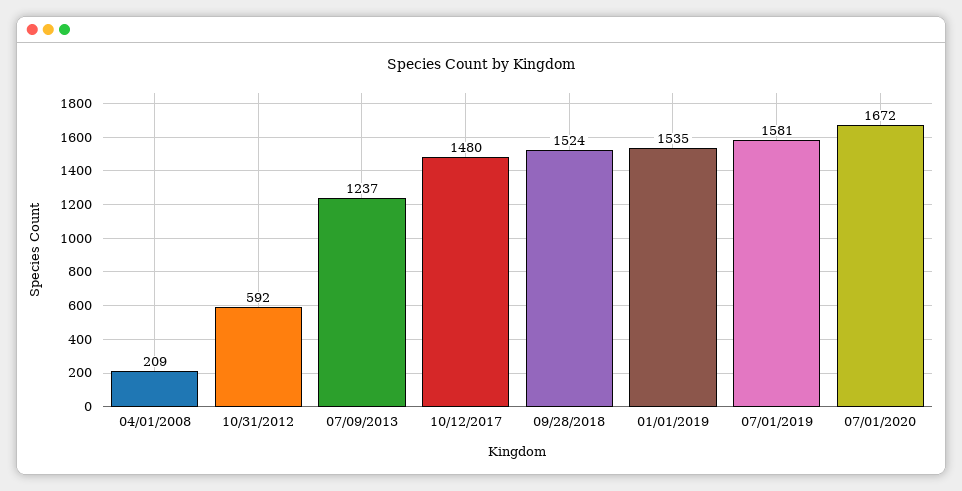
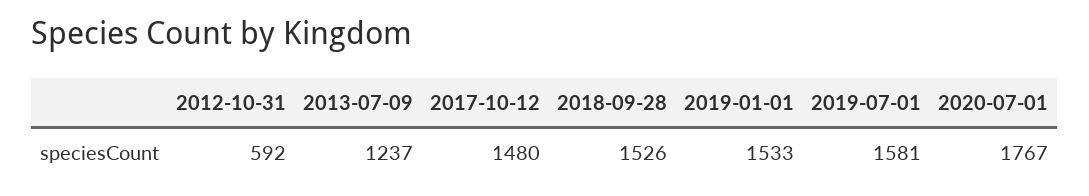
  {
-   "04/01/2008": 209,
    "10/31/2012": 592,
    "07/09/2013": 1237,
    "10/12/2017": 1480,
-   "09/28/2018": 1524,
+   "09/28/2018": 1526,
-   "01/01/2019": 1535,
+   "01/01/2019": 1533,
    "07/01/2019": 1581,
-   "07/01/2020": 1672
+   "07/01/2020": 1767
  }

